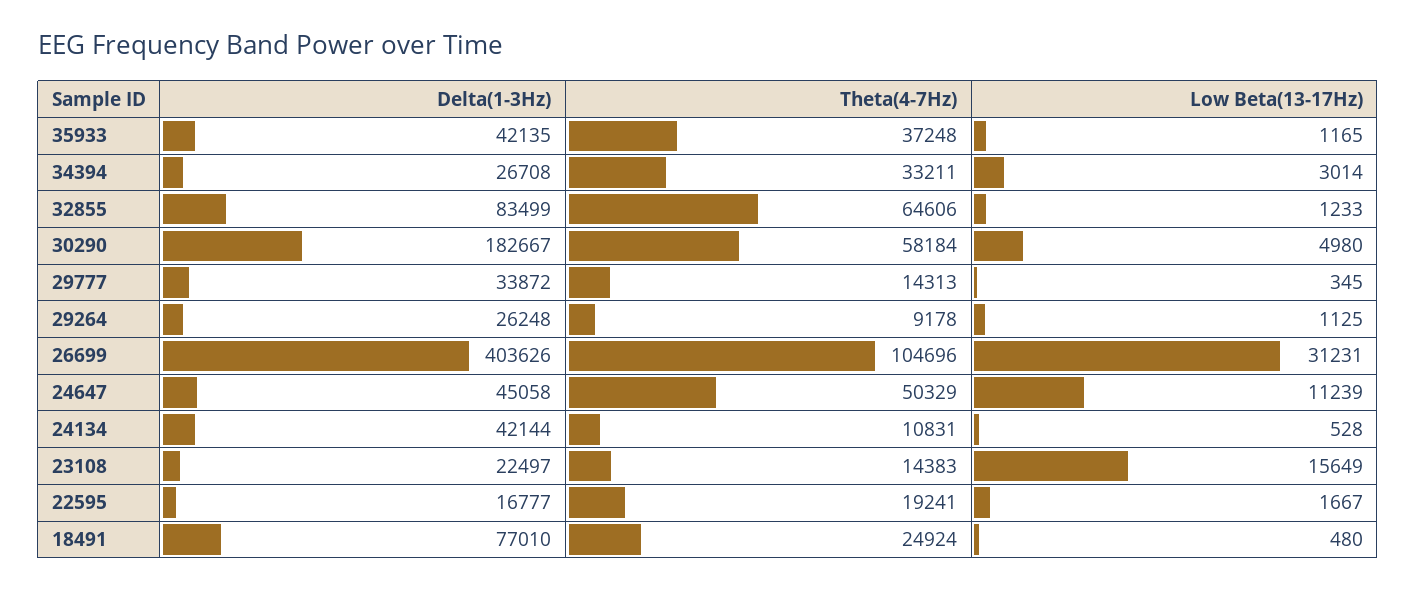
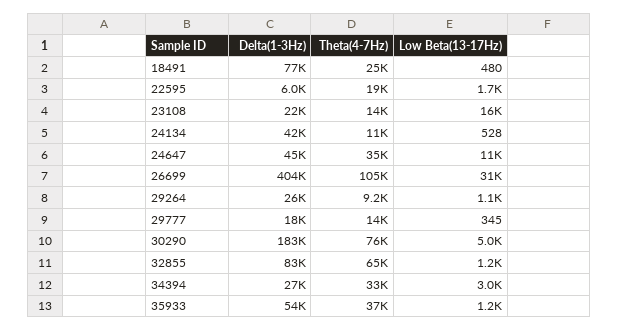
  {
    "Delta(1-3Hz)": {
-     "35933": 42135,
+     "35933": 54000,
      "34394": 26708,
      "32855": 83499,
      "30290": 182667,
-     "29777": 33872,
+     "29777": 18000,
      "29264": 26248,
      "26699": 403626,
      "24647": 45058,
      "24134": 42144,
      "23108": 22497,
-     "22595": 16777,
+     "22595": 6000,
      "18491": 77010
    },
    "Theta(4-7Hz)": {
      "35933": 37248,
      "34394": 33211,
      "32855": 64606,
-     "30290": 58184,
+     "30290": 76000,
      "29777": 14313,
      "29264": 9178,
      "26699": 104696,
-     "24647": 50329,
+     "24647": 35000,
      "24134": 10831,
      "23108": 14383,
      "22595": 19241,
      "18491": 24924
    },
    "Low Beta(13-17Hz)": {
      "35933": 1165,
      "34394": 3014,
      "32855": 1233,
      "30290": 4980,
      "29777": 345,
      "29264": 1125,
      "26699": 31231,
      "24647": 11239,
      "24134": 528,
      "23108": 15649,
      "22595": 1667,
      "18491": 480
    }
  }

